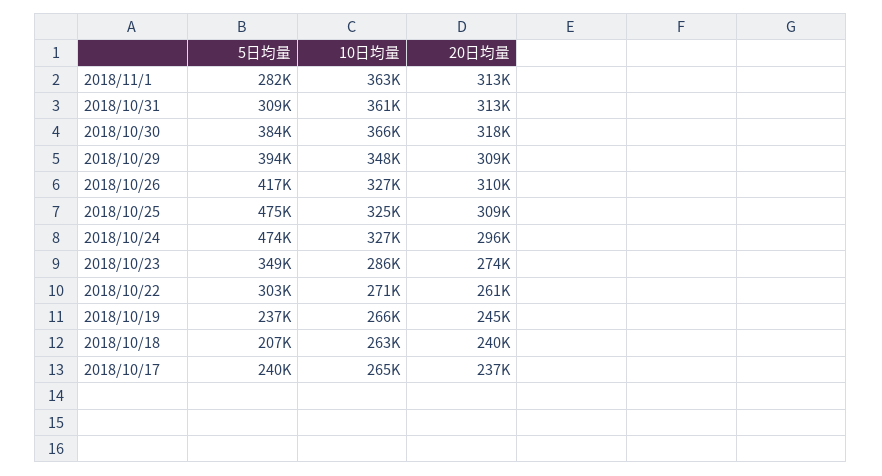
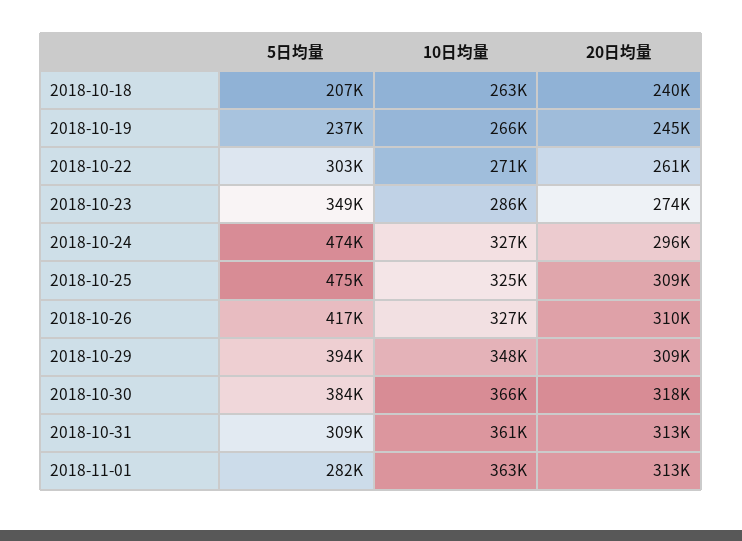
  {
    "5日均量": {
      "2018/11/1": 282000,
      "2018/10/31": 309000,
      "2018/10/30": 384000,
      "2018/10/29": 394000,
      "2018/10/26": 417000,
      "2018/10/25": 475000,
      "2018/10/24": 474000,
      "2018/10/23": 349000,
      "2018/10/22": 303000,
      "2018/10/19": 237000,
-     "2018/10/18": 207000,
+     "2018/10/18": 207000
-     "2018/10/17": 240000
    },
    "10日均量": {
      "2018/11/1": 363000,
      "2018/10/31": 361000,
      "2018/10/30": 366000,
      "2018/10/29": 348000,
      "2018/10/26": 327000,
      "2018/10/25": 325000,
      "2018/10/24": 327000,
      "2018/10/23": 286000,
      "2018/10/22": 271000,
      "2018/10/19": 266000,
-     "2018/10/18": 263000,
+     "2018/10/18": 263000
-     "2018/10/17": 265000
    },
    "20日均量": {
      "2018/11/1": 313000,
      "2018/10/31": 313000,
      "2018/10/30": 318000,
      "2018/10/29": 309000,
      "2018/10/26": 310000,
      "2018/10/25": 309000,
      "2018/10/24": 296000,
      "2018/10/23": 274000,
      "2018/10/22": 261000,
      "2018/10/19": 245000,
-     "2018/10/18": 240000,
+     "2018/10/18": 240000
-     "2018/10/17": 237000
    }
  }

